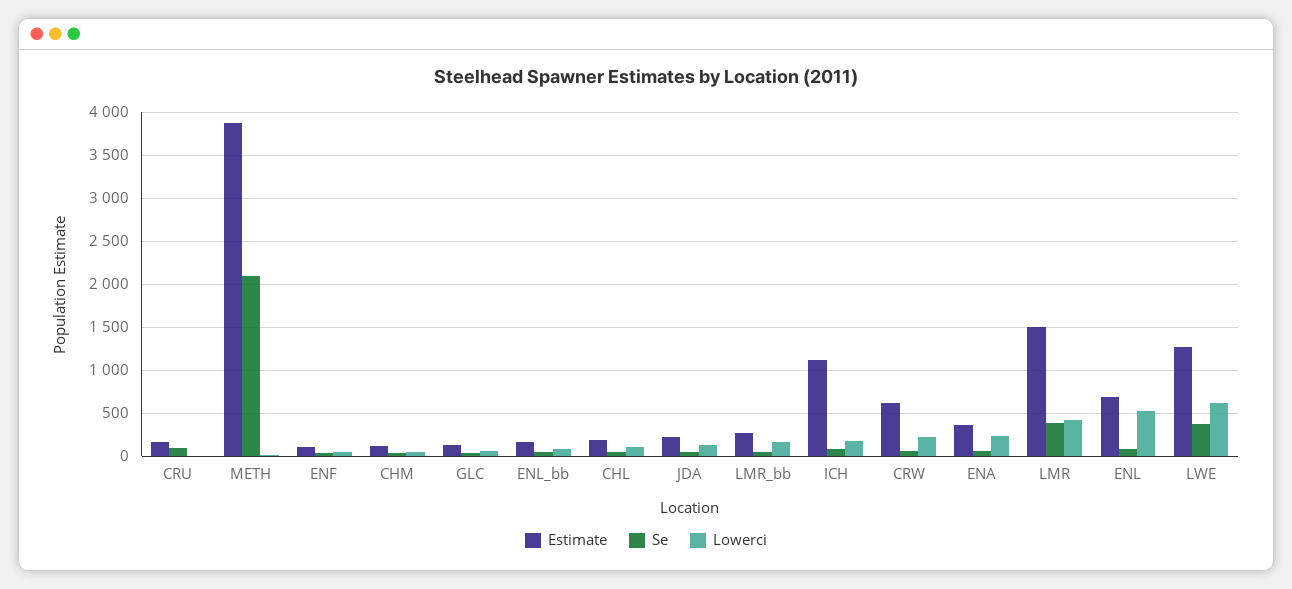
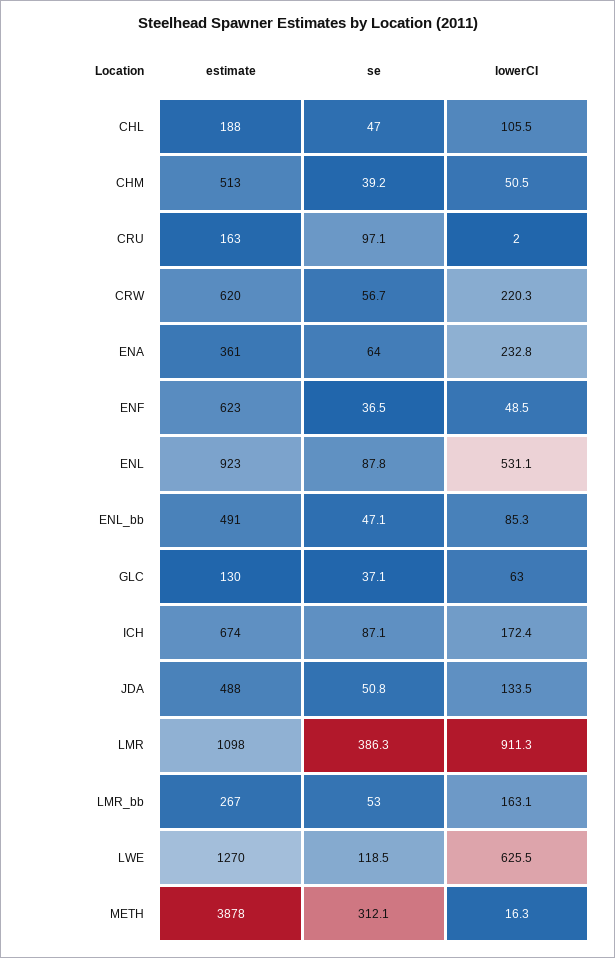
  {
    "Estimate": {
      "CRU": 163,
      "METH": 3878,
-     "ENF": 100,
+     "ENF": 623,
-     "CHM": 100,
+     "CHM": 513,
      "GLC": 130,
-     "ENL_bb": 200,
+     "ENL_bb": 491,
      "CHL": 188,
-     "JDA": 200,
+     "JDA": 488,
      "LMR_bb": 267,
-     "ICH": 1100,
+     "ICH": 674,
      "CRW": 620,
      "ENA": 361,
-     "LMR": 1500,
+     "LMR": 1098,
-     "ENL": 700,
+     "ENL": 923,
      "LWE": 1270
    },
    "Se": {
      "CRU": 97.1,
-     "METH": 2100,
+     "METH": 312.1,
      "ENF": 36.5,
      "CHM": 39.2,
      "GLC": 37.1,
      "ENL_bb": 47.1,
      "CHL": 47,
      "JDA": 50.8,
      "LMR_bb": 53,
      "ICH": 87.1,
      "CRW": 56.7,
      "ENA": 64,
      "LMR": 386.3,
      "ENL": 87.8,
-     "LWE": 400
+     "LWE": 118.5
    },
    "Lowerci": {
      "CRU": 2,
      "METH": 16.3,
      "ENF": 48.5,
      "CHM": 50.5,
      "GLC": 63,
      "ENL_bb": 85.3,
      "CHL": 105.5,
      "JDA": 133.5,
      "LMR_bb": 163.1,
      "ICH": 172.4,
      "CRW": 220.3,
      "ENA": 232.8,
-     "LMR": 400,
+     "LMR": 911.3,
      "ENL": 531.1,
      "LWE": 625.5
    }
  }

